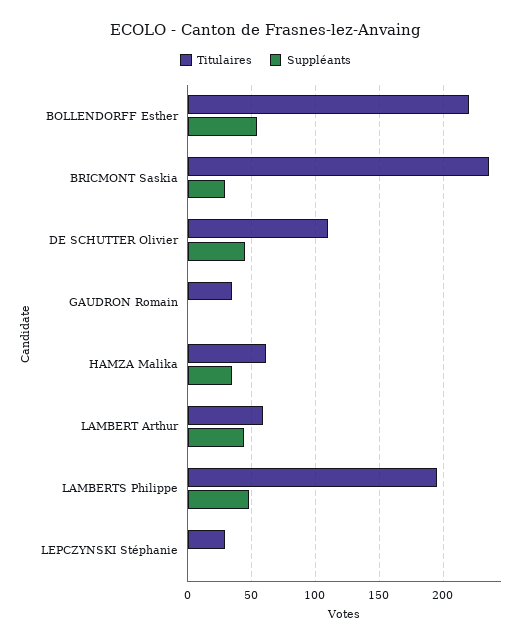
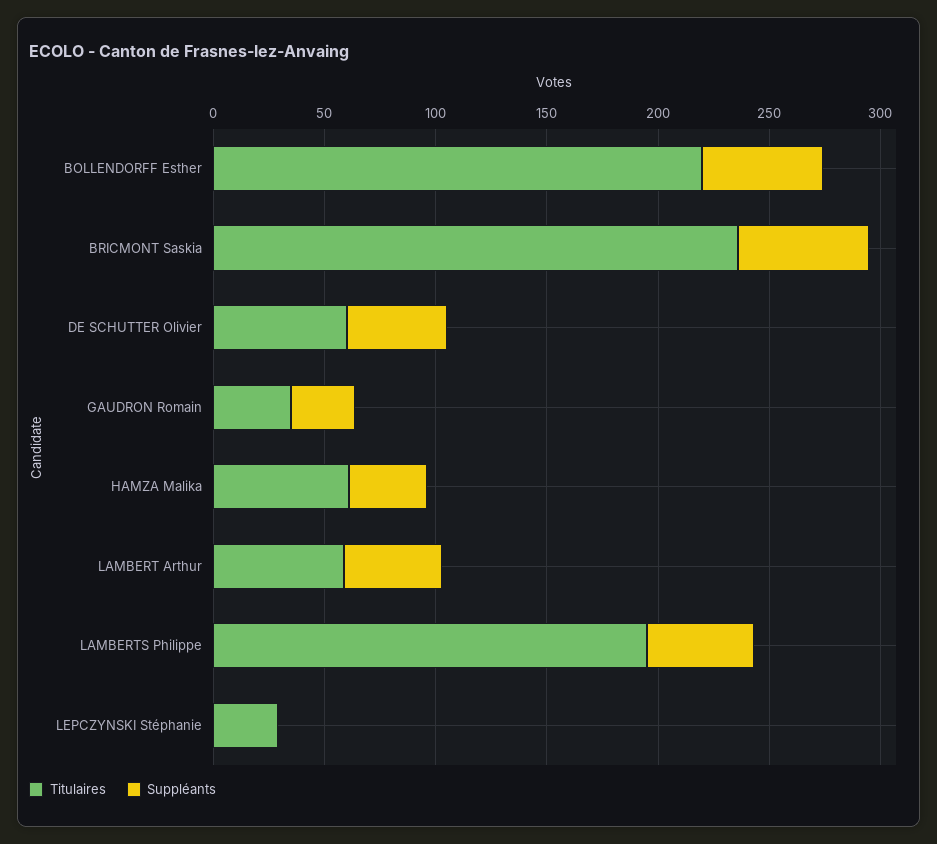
  {
    "Titulaires": {
      "BOLLENDORFF Esther": 220,
      "BRICMONT Saskia": 235,
-     "DE SCHUTTER Olivier": 110,
+     "DE SCHUTTER Olivier": 60,
      "GAUDRON Romain": 35,
      "HAMZA Malika": 60,
      "LAMBERT Arthur": 60,
      "LAMBERTS Philippe": 195,
      "LEPCZYNSKI Stéphanie": 30
    },
    "Suppléants": {
      "BOLLENDORFF Esther": 55,
-     "BRICMONT Saskia": 30,
+     "BRICMONT Saskia": 60,
      "DE SCHUTTER Olivier": 45,
-     "GAUDRON Romain": 0,
+     "GAUDRON Romain": 30,
      "HAMZA Malika": 35,
      "LAMBERT Arthur": 45,
      "LAMBERTS Philippe": 50,
      "LEPCZYNSKI Stéphanie": 0
    }
  }

